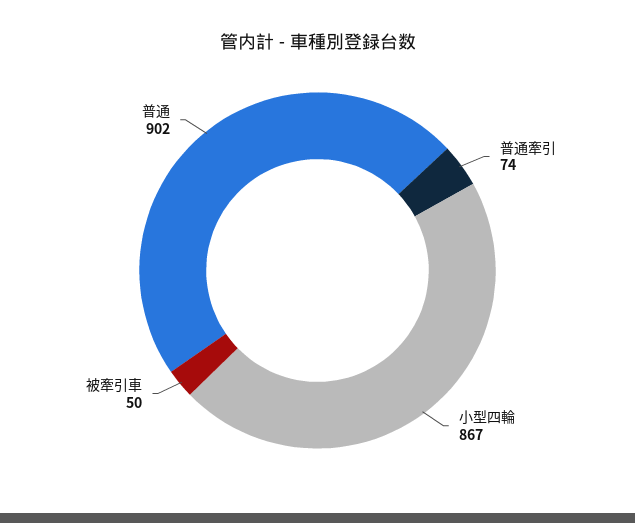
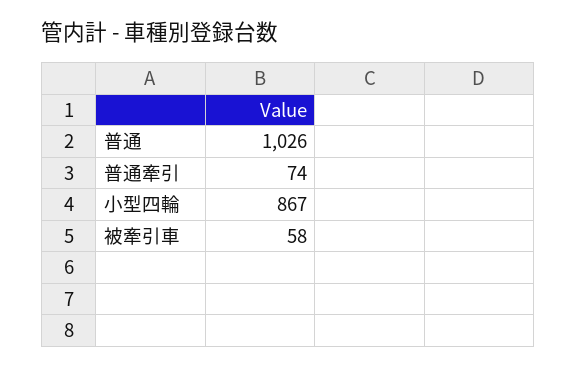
  {
    "普通牽引": 74,
    "小型四輪": 867,
-   "被牽引車": 50,
+   "被牽引車": 58,
-   "普通": 902
+   "普通": 1026
  }

